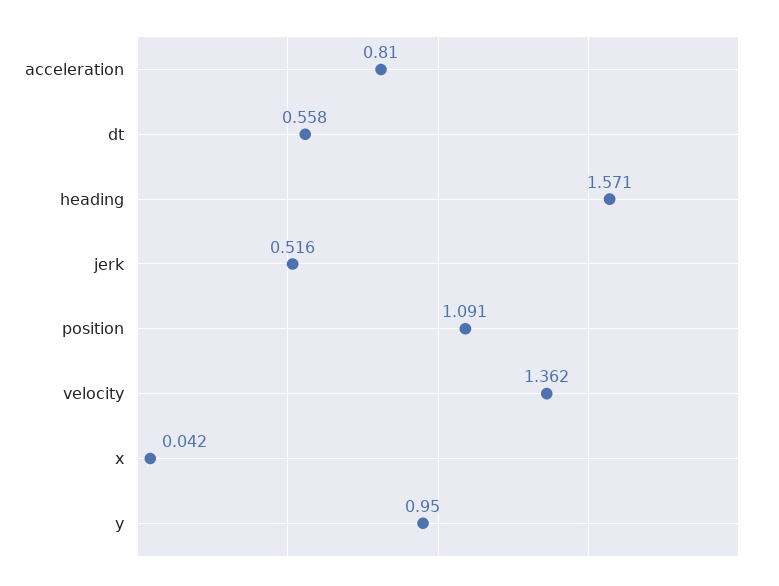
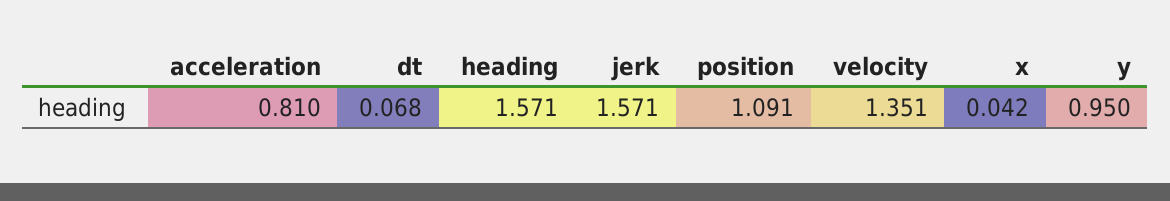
  {
    "acceleration": 0.81,
-   "dt": 0.558,
+   "dt": 0.068,
    "heading": 1.571,
-   "jerk": 0.516,
+   "jerk": 1.571,
    "position": 1.091,
-   "velocity": 1.362,
+   "velocity": 1.351,
    "x": 0.042,
    "y": 0.95
  }

